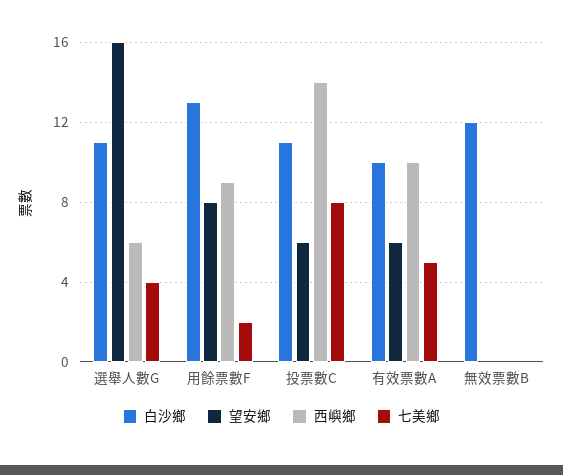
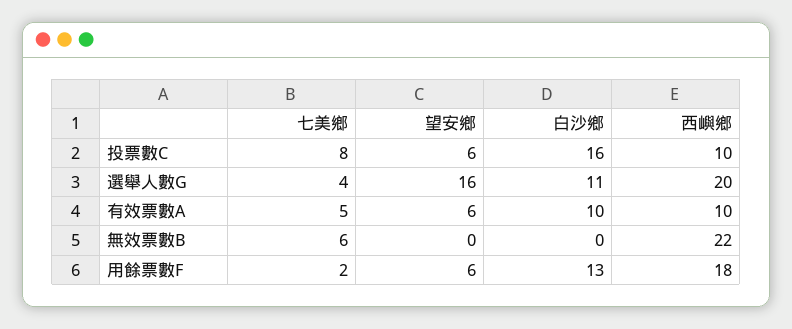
  {
    "白沙鄉": {
      "選舉人數G": 11,
      "用餘票數F": 13,
-     "投票數C": 11,
+     "投票數C": 16,
      "有效票數A": 10,
-     "無效票數B": 12
+     "無效票數B": 0
    },
    "望安鄉": {
      "選舉人數G": 16,
-     "用餘票數F": 8,
+     "用餘票數F": 6,
      "投票數C": 6,
      "有效票數A": 6,
      "無效票數B": 0
    },
    "西嶼鄉": {
-     "選舉人數G": 6,
+     "選舉人數G": 20,
-     "用餘票數F": 9,
+     "用餘票數F": 18,
-     "投票數C": 14,
+     "投票數C": 10,
      "有效票數A": 10,
-     "無效票數B": 0
+     "無效票數B": 22
    },
    "七美鄉": {
      "選舉人數G": 4,
      "用餘票數F": 2,
      "投票數C": 8,
      "有效票數A": 5,
-     "無效票數B": 0
+     "無效票數B": 6
    }
  }

